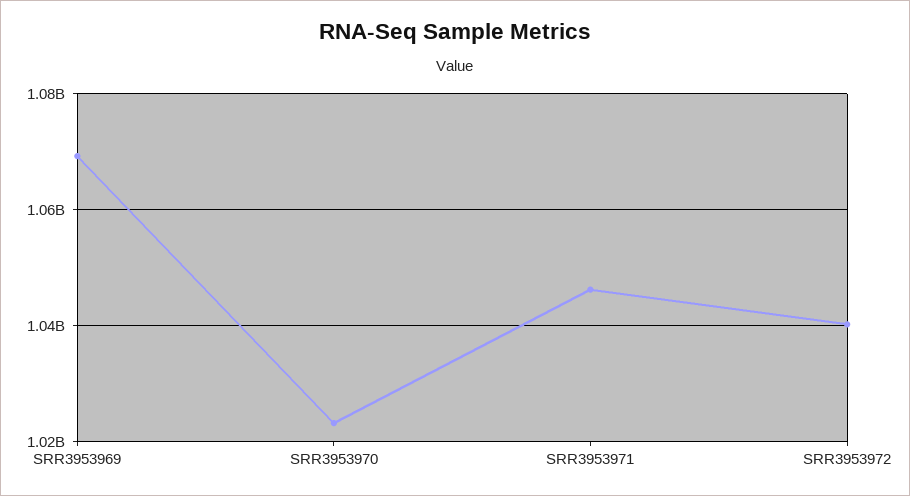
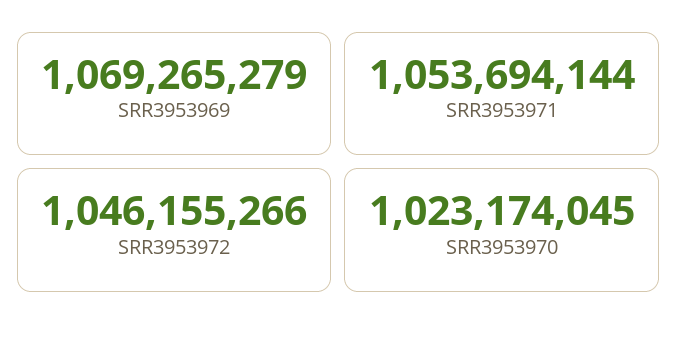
  {
    "SRR3953969": 1069265279,
    "SRR3953970": 1023174045,
-   "SRR3953971": 1046000000,
+   "SRR3953971": 1053694144,
-   "SRR3953972": 1040000000
+   "SRR3953972": 1046155266
  }

